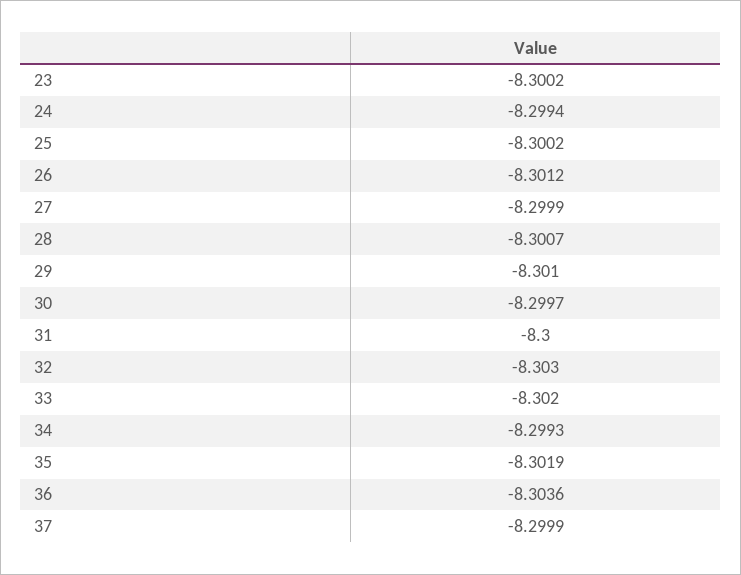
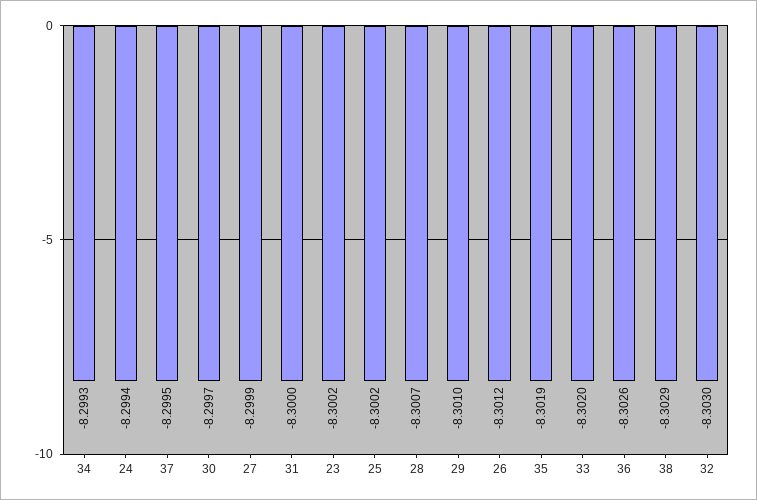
  {
    "23": -8.3002,
    "24": -8.2994,
    "25": -8.3002,
    "26": -8.3012,
    "27": -8.2999,
    "28": -8.3007,
    "29": -8.301,
    "30": -8.2997,
    "31": -8.3,
    "32": -8.303,
    "33": -8.302,
    "34": -8.2993,
    "35": -8.3019,
-   "36": -8.3036,
+   "36": -8.3026,
-   "37": -8.2999
+   "37": -8.2995,
+   "38": -8.3029
  }

